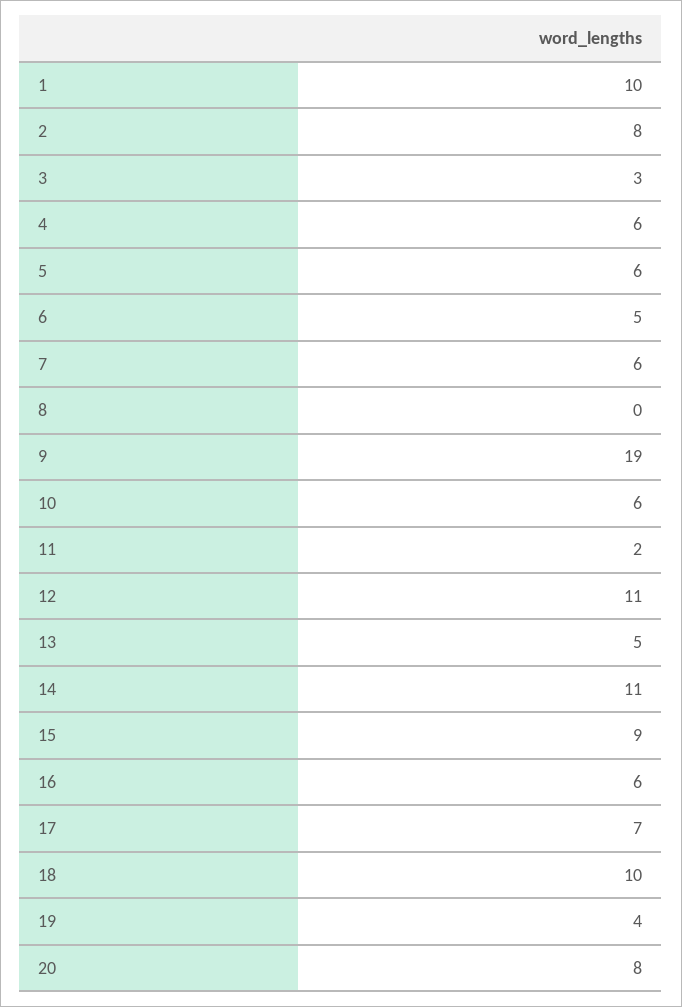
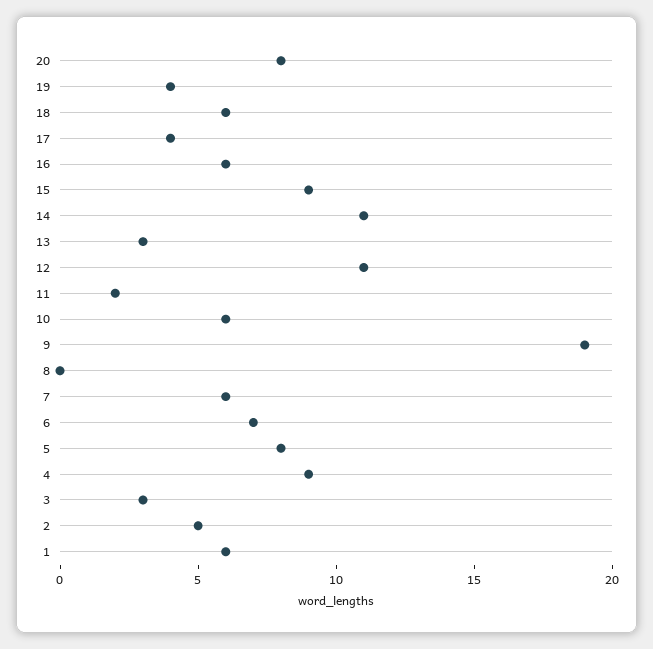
  {
-   "1": 10,
+   "1": 6,
-   "2": 8,
+   "2": 5,
    "3": 3,
-   "4": 6,
+   "4": 9,
-   "5": 6,
+   "5": 8,
-   "6": 5,
+   "6": 7,
    "7": 6,
    "8": 0,
    "9": 19,
    "10": 6,
    "11": 2,
    "12": 11,
-   "13": 5,
+   "13": 3,
    "14": 11,
    "15": 9,
    "16": 6,
-   "17": 7,
+   "17": 4,
-   "18": 10,
+   "18": 6,
    "19": 4,
    "20": 8
  }

